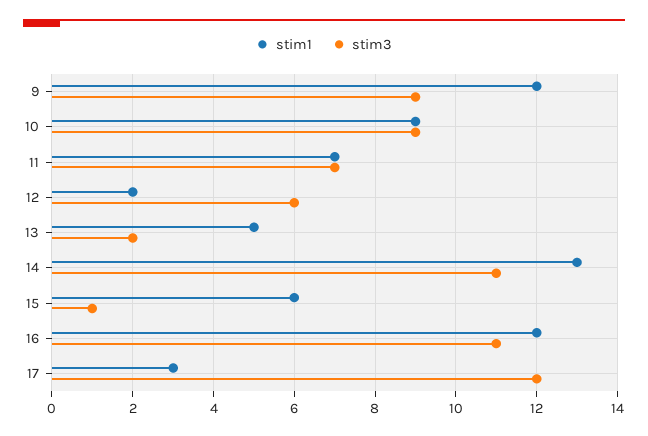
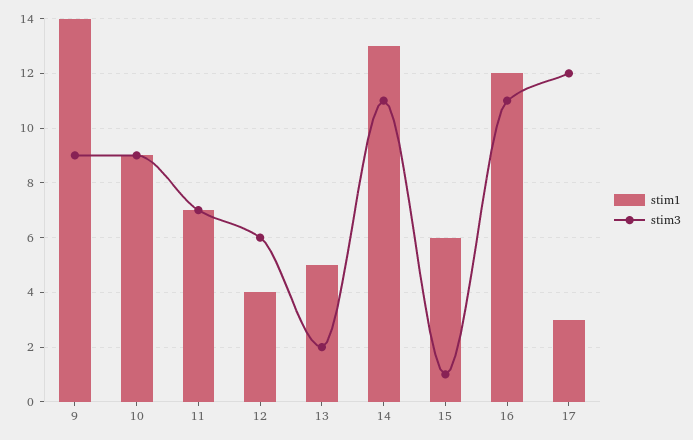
  {
    "stim1": {
-     "9": 12,
+     "9": 14,
      "10": 9,
      "11": 7,
-     "12": 2,
+     "12": 4,
      "13": 5,
      "14": 13,
      "15": 6,
      "16": 12,
      "17": 3
    },
    "stim3": {
      "9": 9,
      "10": 9,
      "11": 7,
      "12": 6,
      "13": 2,
      "14": 11,
      "15": 1,
      "16": 11,
      "17": 12
    }
  }

